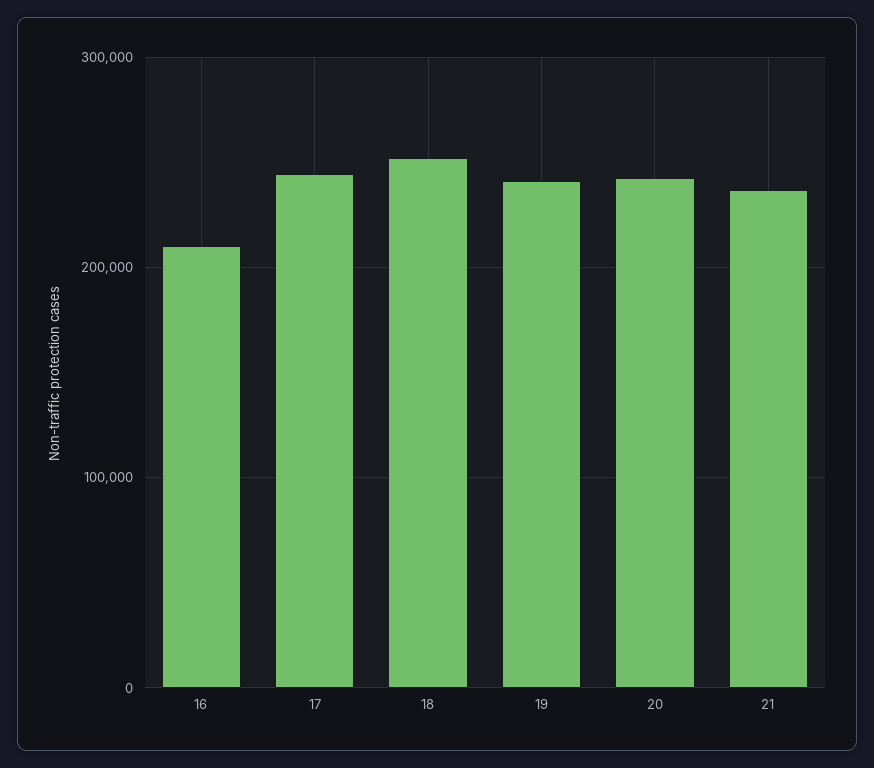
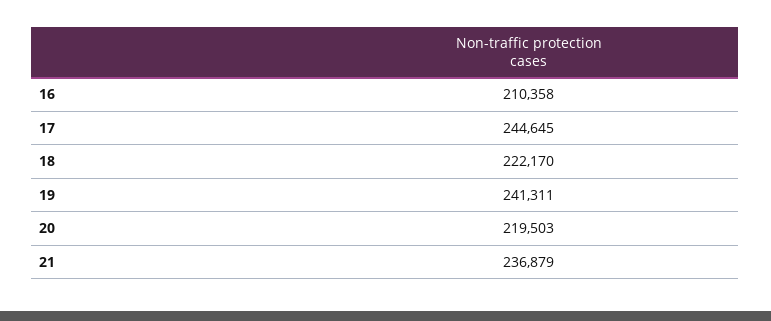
  {
    "16": 210358,
    "17": 244645,
-   "18": 250000,
+   "18": 222170,
    "19": 241311,
-   "20": 240000,
+   "20": 219503,
    "21": 236879
  }

